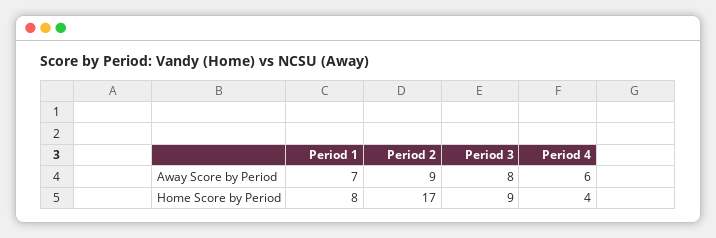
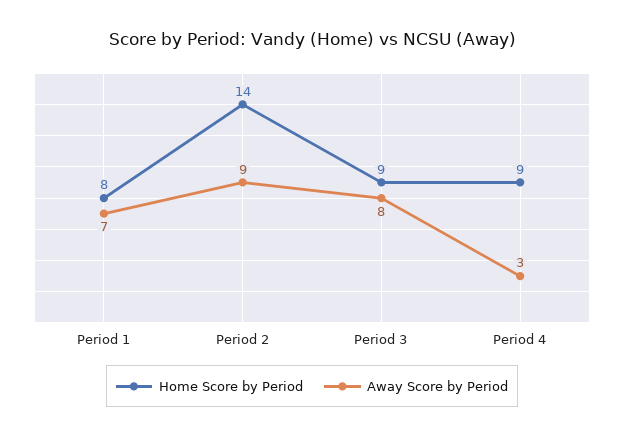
  {
    "Away Score by Period": {
      "Period 1": 7,
      "Period 2": 9,
      "Period 3": 8,
-     "Period 4": 6
+     "Period 4": 3
    },
    "Home Score by Period": {
      "Period 1": 8,
-     "Period 2": 17,
+     "Period 2": 14,
      "Period 3": 9,
-     "Period 4": 4
+     "Period 4": 9
    }
  }

